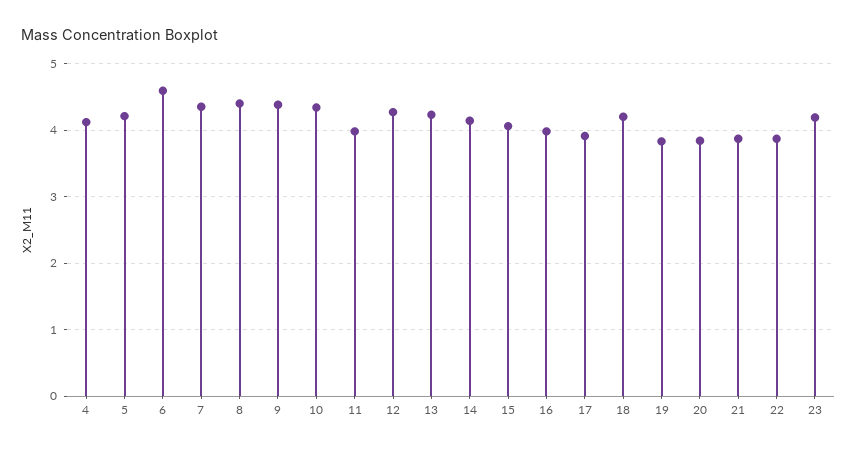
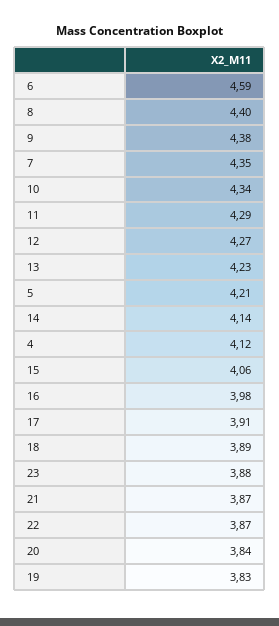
  {
    "4": 4.12,
    "5": 4.21,
    "6": 4.59,
    "7": 4.35,
    "8": 4.4,
    "9": 4.38,
    "10": 4.34,
-   "11": 4,
+   "11": 4.29,
    "12": 4.27,
    "13": 4.23,
    "14": 4.14,
    "15": 4.06,
    "16": 3.98,
    "17": 3.91,
-   "18": 4.2,
+   "18": 3.89,
    "19": 3.83,
    "20": 3.84,
    "21": 3.87,
    "22": 3.87,
-   "23": 4.2
+   "23": 3.88
  }

